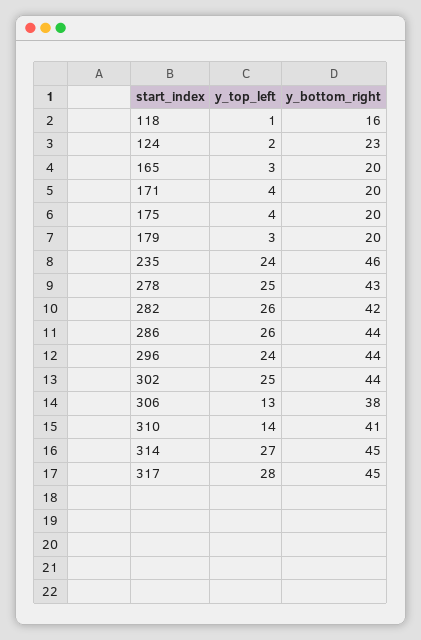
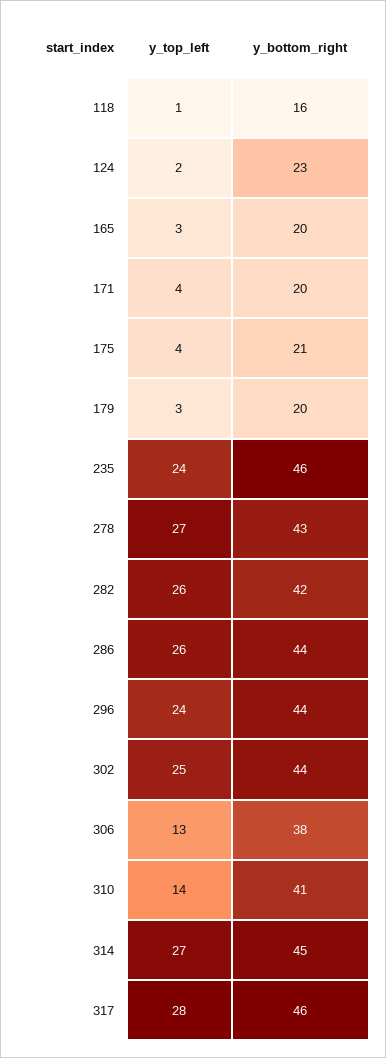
  {
    "y_top_left": {
      "118": 1,
      "124": 2,
      "165": 3,
      "171": 4,
      "175": 4,
      "179": 3,
      "235": 24,
-     "278": 25,
+     "278": 27,
      "282": 26,
      "286": 26,
      "296": 24,
      "302": 25,
      "306": 13,
      "310": 14,
      "314": 27,
      "317": 28
    },
    "y_bottom_right": {
      "118": 16,
      "124": 23,
      "165": 20,
      "171": 20,
-     "175": 20,
+     "175": 21,
      "179": 20,
      "235": 46,
      "278": 43,
      "282": 42,
      "286": 44,
      "296": 44,
      "302": 44,
      "306": 38,
      "310": 41,
      "314": 45,
-     "317": 45
+     "317": 46
    }
  }

